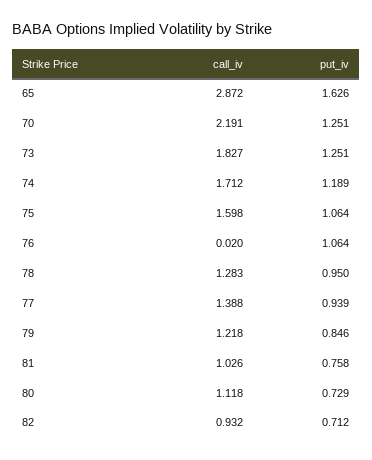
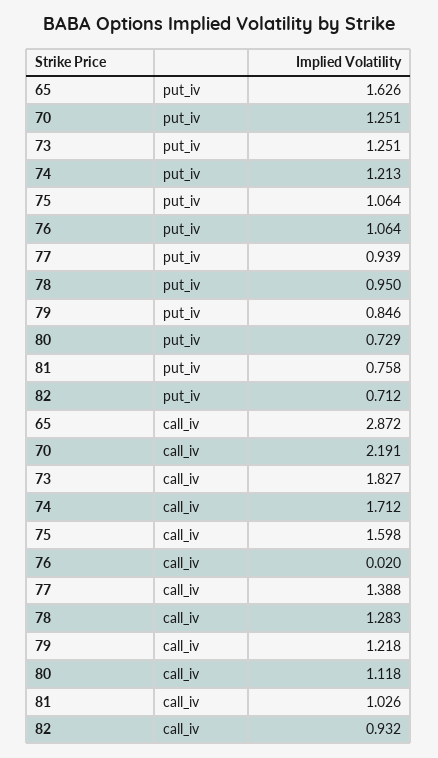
  {
    "call_iv": {
      "65": 2.872,
      "70": 2.191,
      "73": 1.827,
      "74": 1.712,
      "75": 1.598,
      "76": 0.02,
      "78": 1.283,
      "77": 1.388,
      "79": 1.218,
      "81": 1.026,
      "80": 1.118,
      "82": 0.932
    },
    "put_iv": {
      "65": 1.626,
      "70": 1.251,
      "73": 1.251,
-     "74": 1.189,
+     "74": 1.213,
      "75": 1.064,
      "76": 1.064,
      "78": 0.95,
      "77": 0.939,
      "79": 0.846,
      "81": 0.758,
      "80": 0.729,
      "82": 0.712
    }
  }

